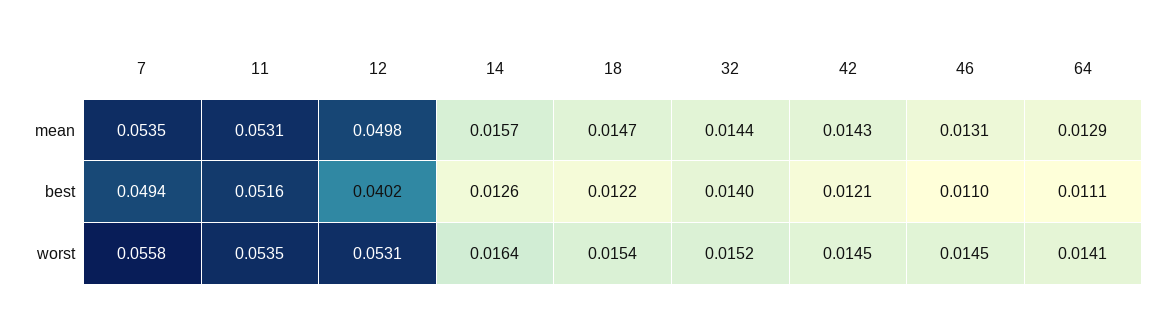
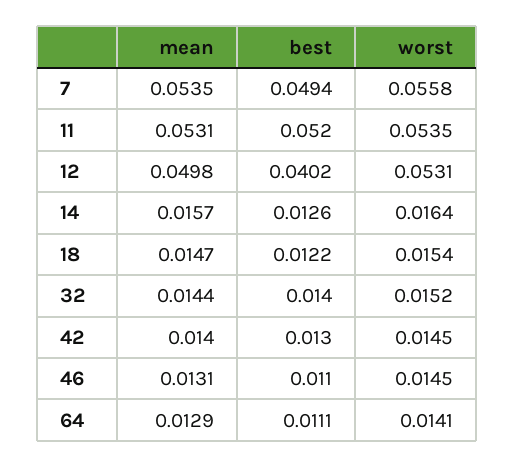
  {
    "7": {
      "mean": 0.0535,
      "best": 0.0494,
      "worst": 0.0558
    },
    "11": {
      "mean": 0.0531,
-     "best": 0.0516,
+     "best": 0.052,
      "worst": 0.0535
    },
    "12": {
      "mean": 0.0498,
      "best": 0.0402,
      "worst": 0.0531
    },
    "14": {
      "mean": 0.0157,
      "best": 0.0126,
      "worst": 0.0164
    },
    "18": {
      "mean": 0.0147,
      "best": 0.0122,
      "worst": 0.0154
    },
    "32": {
      "mean": 0.0144,
      "best": 0.014,
      "worst": 0.0152
    },
    "42": {
-     "mean": 0.0143,
+     "mean": 0.014,
-     "best": 0.0121,
+     "best": 0.013,
      "worst": 0.0145
    },
    "46": {
      "mean": 0.0131,
      "best": 0.011,
      "worst": 0.0145
    },
    "64": {
      "mean": 0.0129,
      "best": 0.0111,
      "worst": 0.0141
    }
  }

